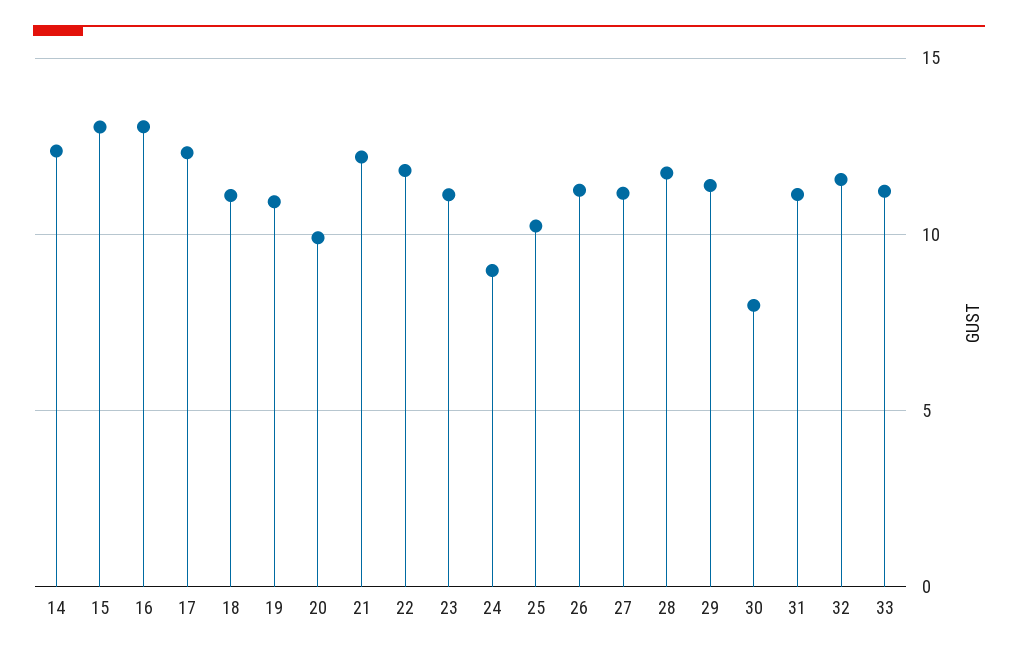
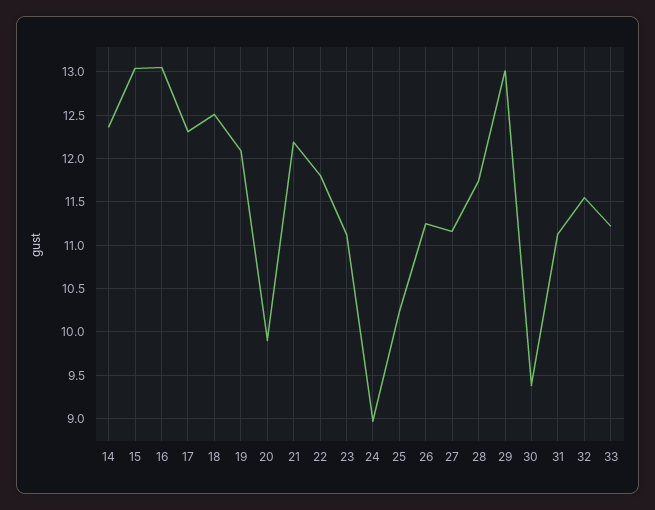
  {
    "14": 12.4,
    "15": 13,
    "16": 13.1,
    "17": 12.3,
-   "18": 11,
+   "18": 12.5,
-   "19": 11,
+   "19": 12.1,
    "20": 9.9,
    "21": 12.2,
    "22": 11.8,
    "23": 11.1,
    "24": 9,
    "25": 10.2,
    "26": 11.3,
    "27": 11.2,
    "28": 11.7,
-   "29": 11.5,
+   "29": 13,
-   "30": 8,
+   "30": 9.4,
    "31": 11.1,
    "32": 11.6,
    "33": 11.2
  }

